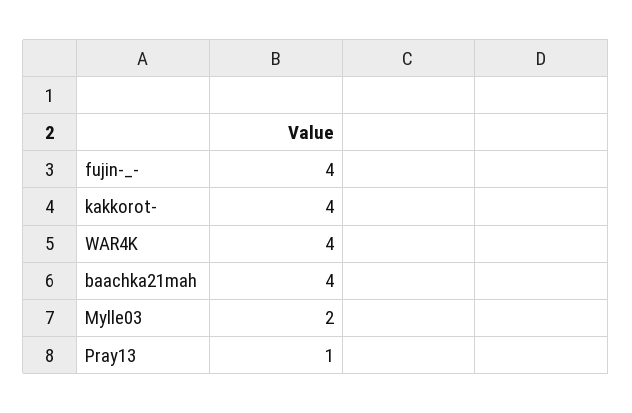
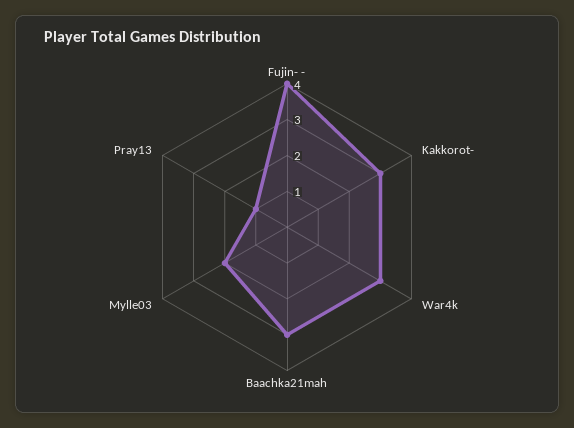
  {
    "fujin-_-": 4,
-   "kakkorot-": 4,
+   "kakkorot-": 3,
-   "WAR4K": 4,
+   "WAR4K": 3,
-   "baachka21mah": 4,
+   "baachka21mah": 3,
    "Mylle03": 2,
    "Pray13": 1
  }

